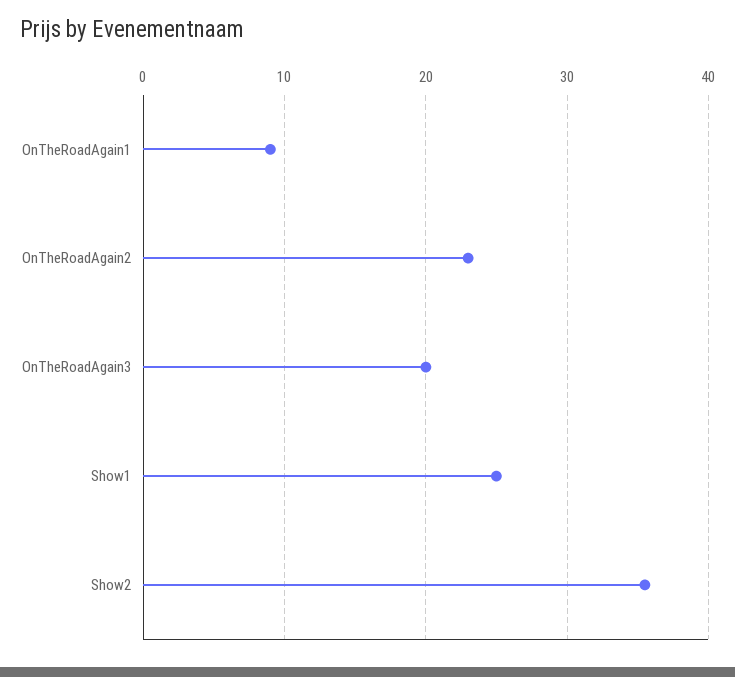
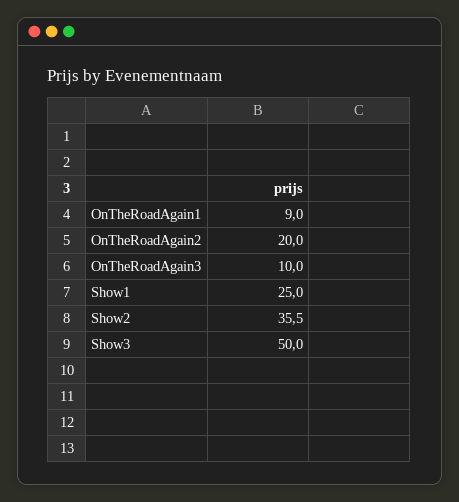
  {
    "OnTheRoadAgain1": 9,
-   "OnTheRoadAgain2": 23,
+   "OnTheRoadAgain2": 20,
-   "OnTheRoadAgain3": 20,
+   "OnTheRoadAgain3": 10,
    "Show1": 25,
-   "Show2": 35.5
+   "Show2": 35.5,
+   "Show3": 50
  }

